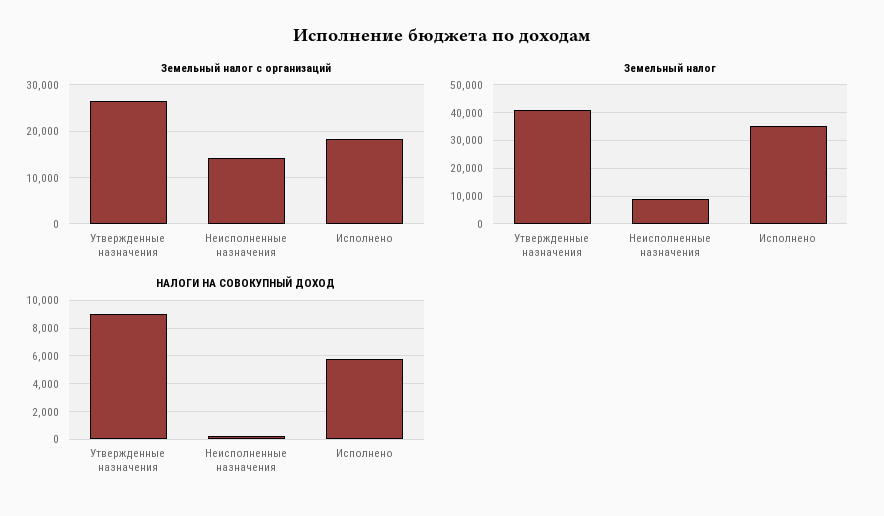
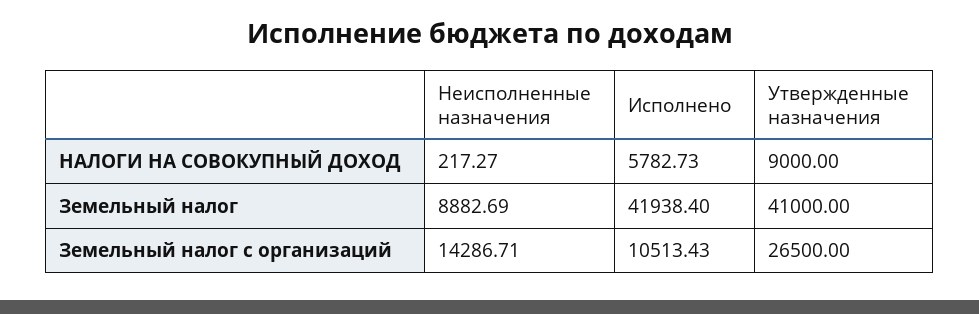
  {
    "Земельный налог с организаций": {
      "Утвержденные назначения": 26500,
      "Неисполненные назначения": 14286.71,
-     "Исполнено": 18000
+     "Исполнено": 10513.43
    },
    "Земельный налог": {
      "Утвержденные назначения": 41000,
      "Неисполненные назначения": 8882.69,
-     "Исполнено": 35000
+     "Исполнено": 41938.4
    },
    "НАЛОГИ НА СОВОКУПНЫЙ ДОХОД": {
      "Утвержденные назначения": 9000,
      "Неисполненные назначения": 217.27,
      "Исполнено": 5782.73
    }
  }

